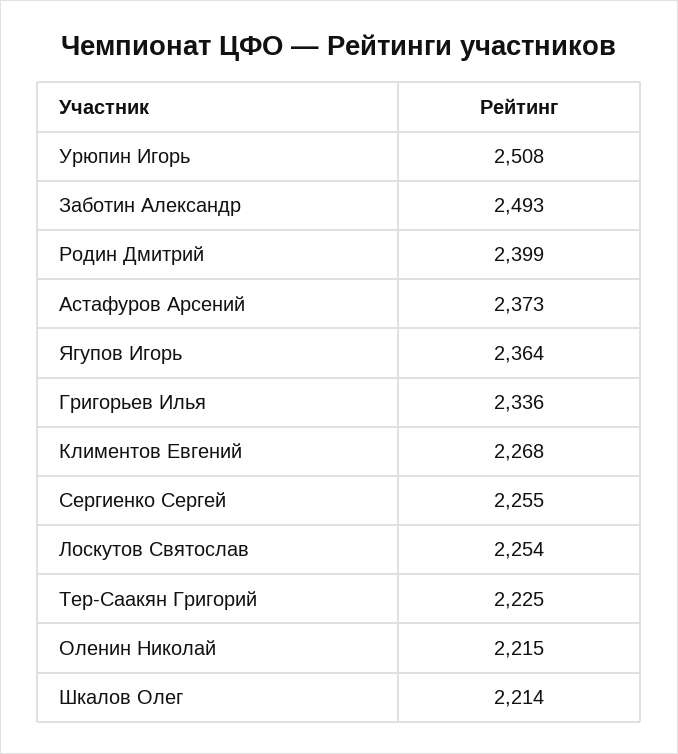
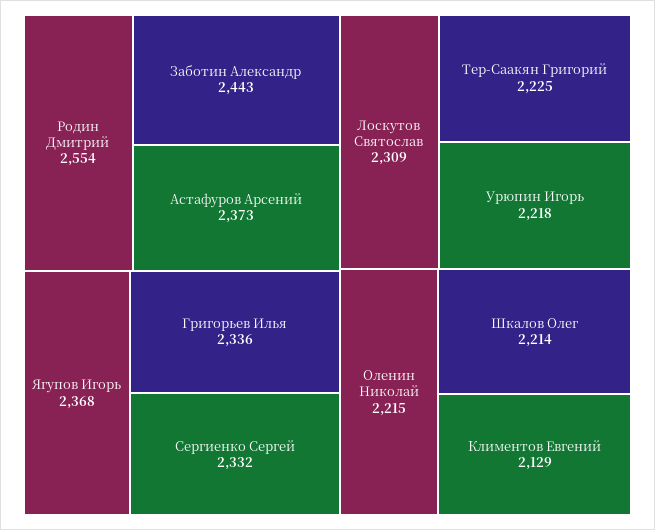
  {
-   "Урюпин Игорь": 2508,
+   "Урюпин Игорь": 2218,
-   "Заботин Александр": 2493,
+   "Заботин Александр": 2443,
-   "Родин Дмитрий": 2399,
+   "Родин Дмитрий": 2554,
    "Астафуров Арсений": 2373,
-   "Ягупов Игорь": 2364,
+   "Ягупов Игорь": 2368,
    "Григорьев Илья": 2336,
-   "Климентов Евгений": 2268,
+   "Климентов Евгений": 2129,
-   "Сергиенко Сергей": 2255,
+   "Сергиенко Сергей": 2332,
-   "Лоскутов Святослав": 2254,
+   "Лоскутов Святослав": 2309,
    "Тер-Саакян Григорий": 2225,
    "Оленин Николай": 2215,
    "Шкалов Олег": 2214
  }

